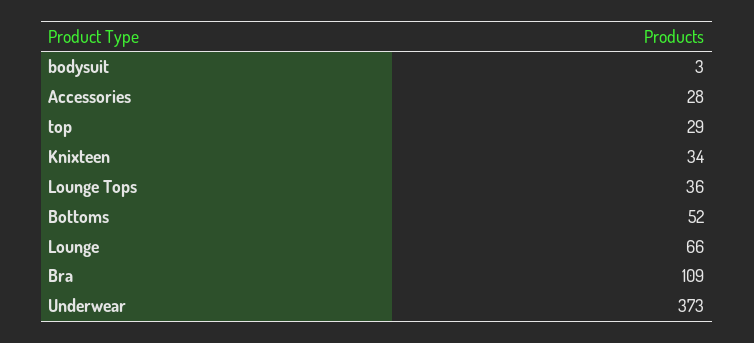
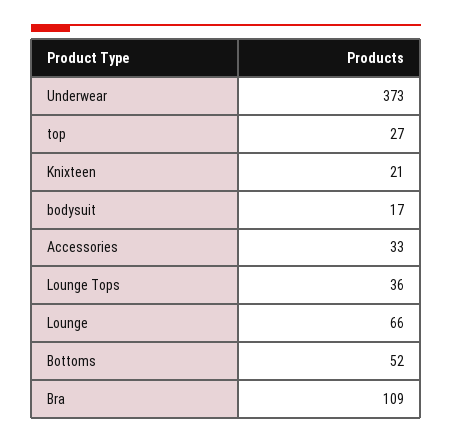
  {
-   "bodysuit": 3,
+   "bodysuit": 17,
-   "Accessories": 28,
+   "Accessories": 33,
-   "top": 29,
+   "top": 27,
-   "Knixteen": 34,
+   "Knixteen": 21,
    "Lounge Tops": 36,
    "Bottoms": 52,
    "Lounge": 66,
    "Bra": 109,
    "Underwear": 373
  }

